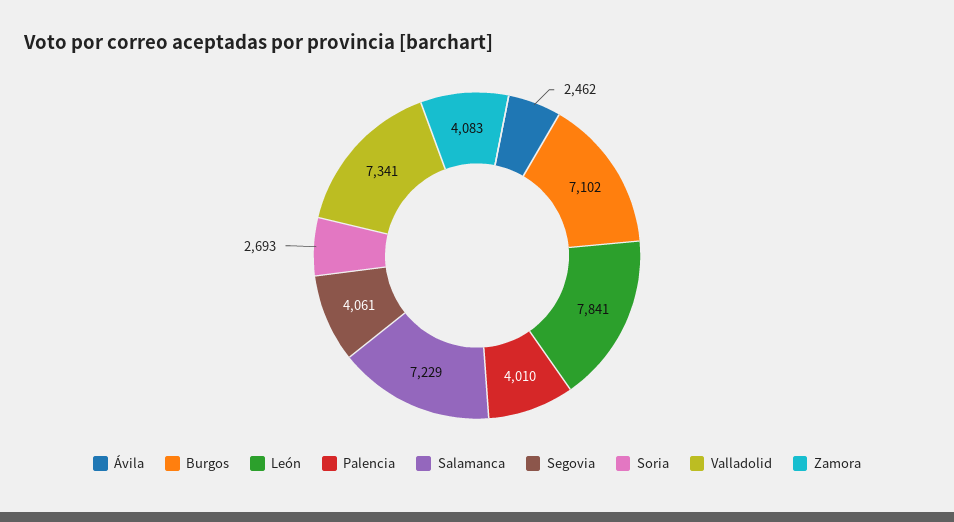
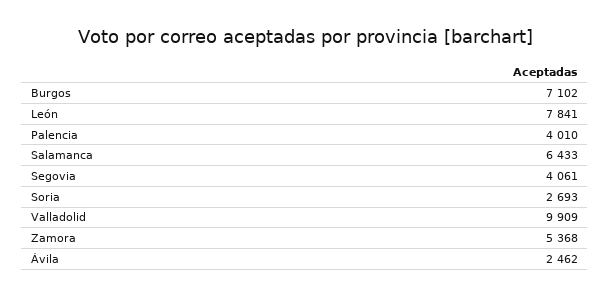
  {
    "Ávila": 2462,
    "Burgos": 7102,
    "León": 7841,
    "Palencia": 4010,
-   "Salamanca": 7229,
+   "Salamanca": 6433,
    "Segovia": 4061,
    "Soria": 2693,
-   "Valladolid": 7341,
+   "Valladolid": 9909,
-   "Zamora": 4083
+   "Zamora": 5368
  }

